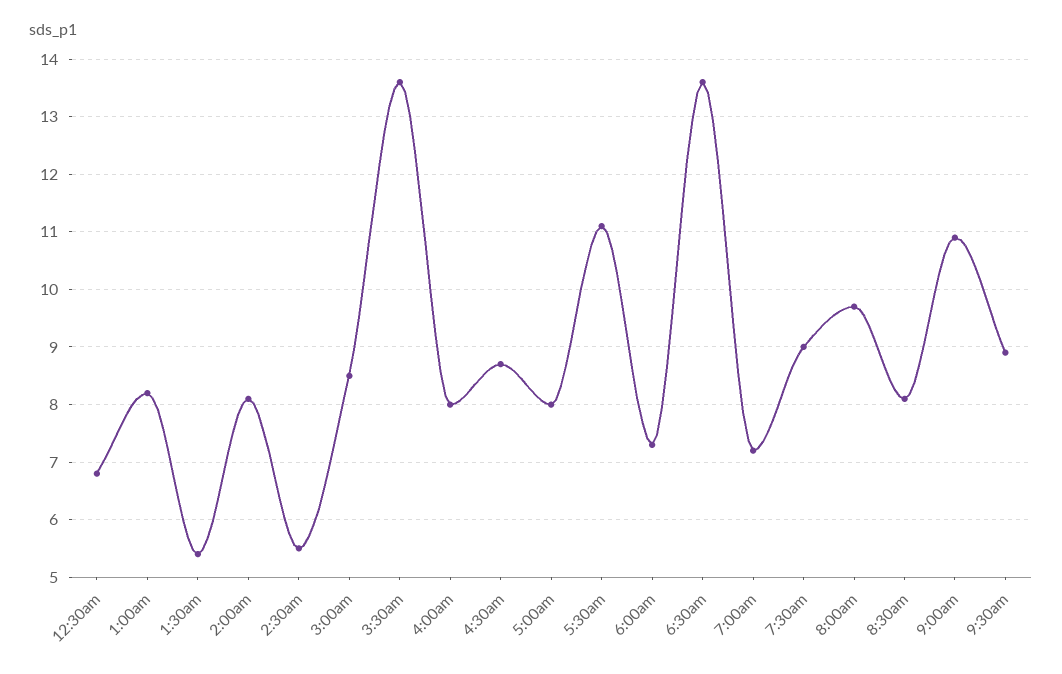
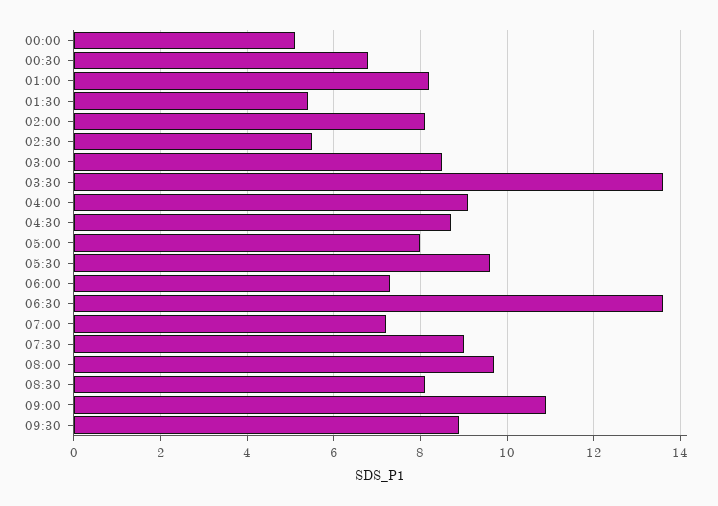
  {
    "12:30am": 7,
    "1:00am": 8,
    "1:30am": 5.5,
    "2:00am": 8,
    "2:30am": 5.5,
    "3:00am": 8.5,
    "3:30am": 13.5,
-   "4:00am": 8,
+   "4:00am": 9,
    "4:30am": 8.5,
    "5:00am": 8,
-   "5:30am": 11,
+   "5:30am": 9.5,
    "6:00am": 7.5,
    "6:30am": 13.5,
    "7:00am": 7,
    "7:30am": 9,
    "8:00am": 9.5,
    "8:30am": 8,
    "9:00am": 11,
-   "9:30am": 9
+   "9:30am": 9,
+   "00:00": 5
  }

